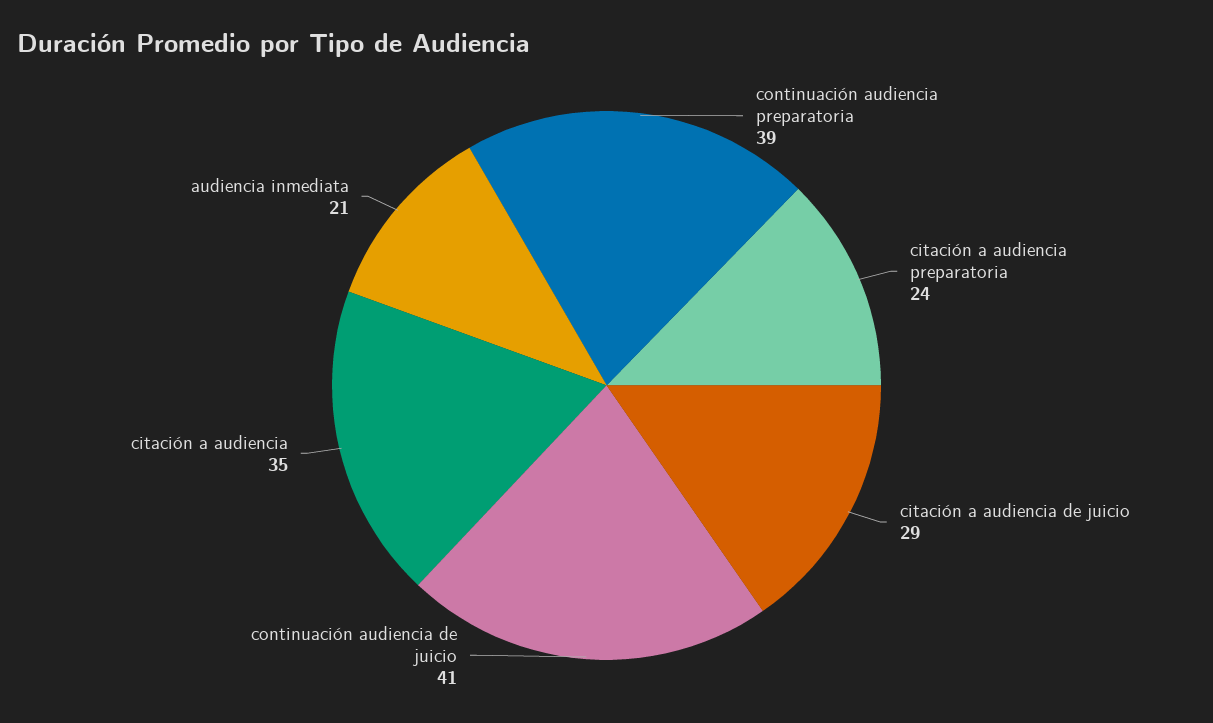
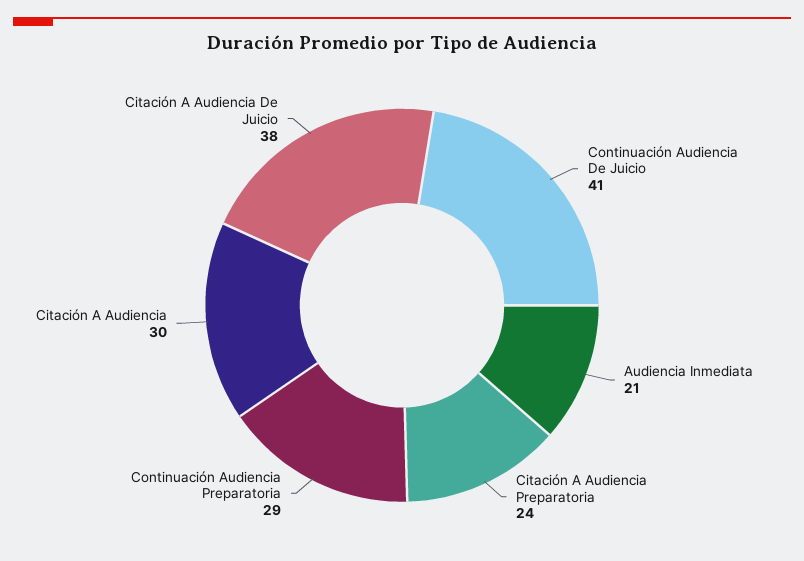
  {
-   "continuación audiencia preparatoria": 39,
+   "continuación audiencia preparatoria": 29,
    "citación a audiencia preparatoria": 24,
-   "citación a audiencia de juicio": 29,
+   "citación a audiencia de juicio": 38,
    "continuación audiencia de juicio": 41,
-   "citación a audiencia": 35,
+   "citación a audiencia": 30,
    "audiencia inmediata": 21
  }

